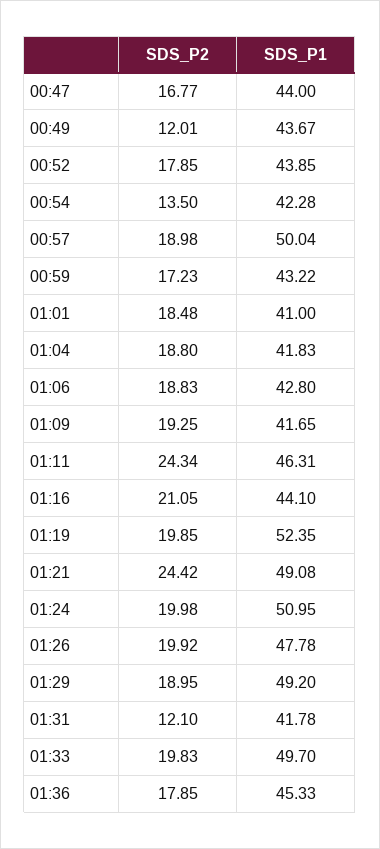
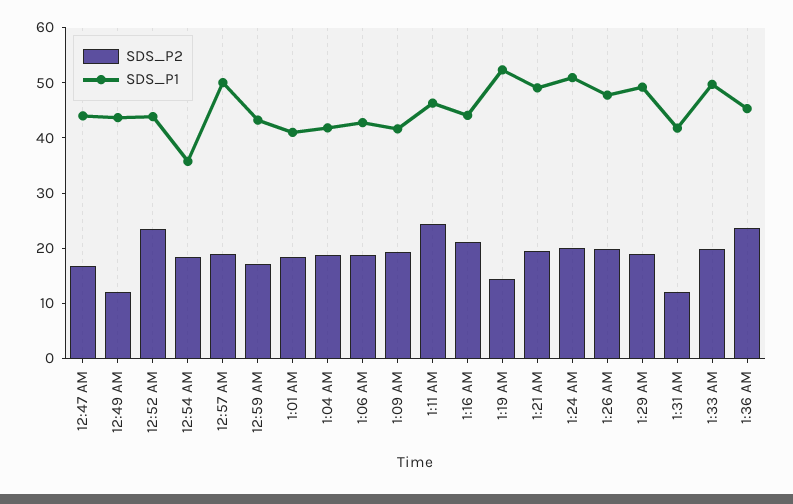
  {
    "SDS_P2": {
      "00:47": 16.77,
      "00:49": 12.01,
-     "00:52": 17.85,
+     "00:52": 24,
-     "00:54": 13.5,
+     "00:54": 18,
      "00:57": 18.98,
      "00:59": 17.23,
      "01:01": 18.48,
      "01:04": 18.8,
      "01:06": 18.83,
      "01:09": 19.25,
      "01:11": 24.34,
      "01:16": 21.05,
-     "01:19": 19.85,
+     "01:19": 14,
-     "01:21": 24.42,
+     "01:21": 20,
      "01:24": 19.98,
      "01:26": 19.92,
      "01:29": 18.95,
      "01:31": 12.1,
      "01:33": 19.83,
-     "01:36": 17.85
+     "01:36": 24
    },
    "SDS_P1": {
      "00:47": 44,
      "00:49": 43.67,
      "00:52": 43.85,
-     "00:54": 42.28,
+     "00:54": 36,
      "00:57": 50.04,
      "00:59": 43.22,
      "01:01": 41,
      "01:04": 41.83,
      "01:06": 42.8,
      "01:09": 41.65,
      "01:11": 46.31,
      "01:16": 44.1,
      "01:19": 52.35,
      "01:21": 49.08,
      "01:24": 50.95,
      "01:26": 47.78,
      "01:29": 49.2,
      "01:31": 41.78,
      "01:33": 49.7,
      "01:36": 45.33
    }
  }

